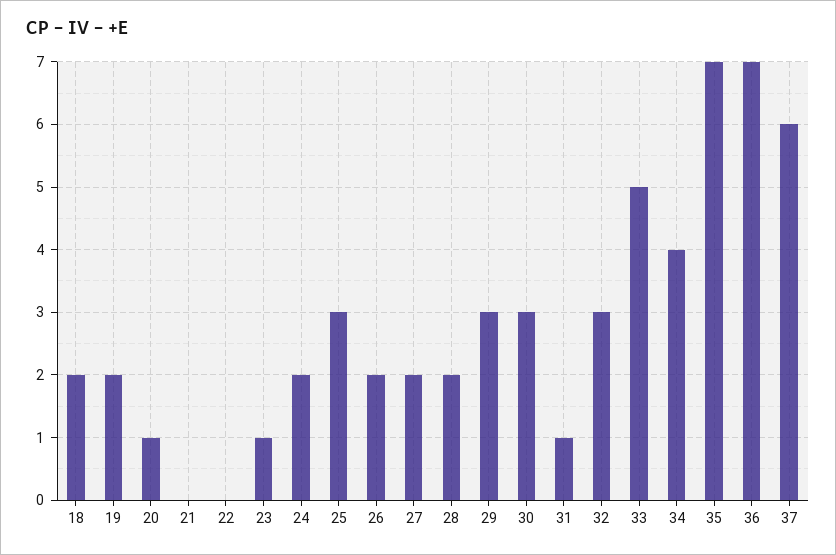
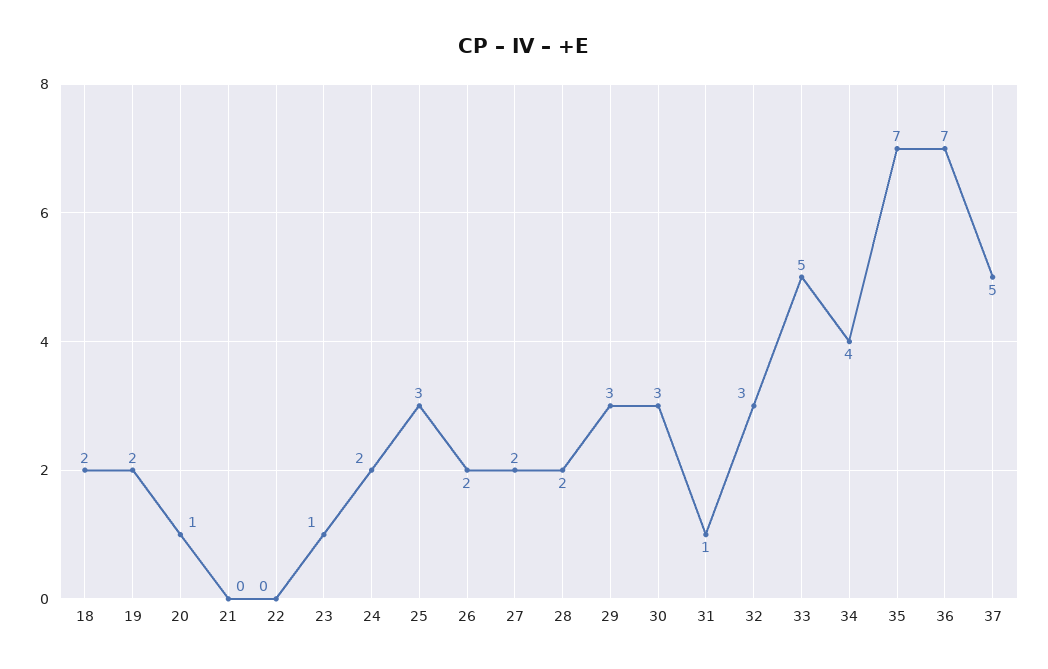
  {
    "18": 2,
    "19": 2,
    "20": 1,
    "21": 0,
    "22": 0,
    "23": 1,
    "24": 2,
    "25": 3,
    "26": 2,
    "27": 2,
    "28": 2,
    "29": 3,
    "30": 3,
    "31": 1,
    "32": 3,
    "33": 5,
    "34": 4,
    "35": 7,
    "36": 7,
-   "37": 6
+   "37": 5
  }

